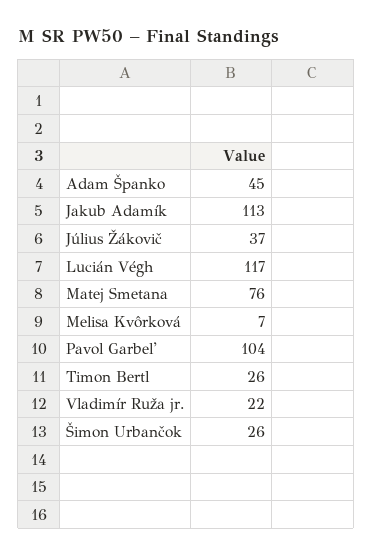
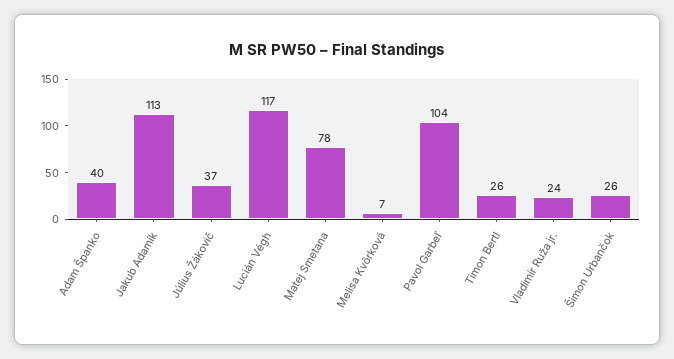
  {
-   "Adam Španko": 45,
+   "Adam Španko": 40,
    "Jakub Adamík": 113,
    "Július Žákovič": 37,
    "Lucián Végh": 117,
-   "Matej Smetana": 76,
+   "Matej Smetana": 78,
    "Melisa Kvôrková": 7,
    "Pavol Garbeľ": 104,
    "Timon Bertl": 26,
-   "Vladimír Ruža jr.": 22,
+   "Vladimír Ruža jr.": 24,
    "Šimon Urbančok": 26
  }

